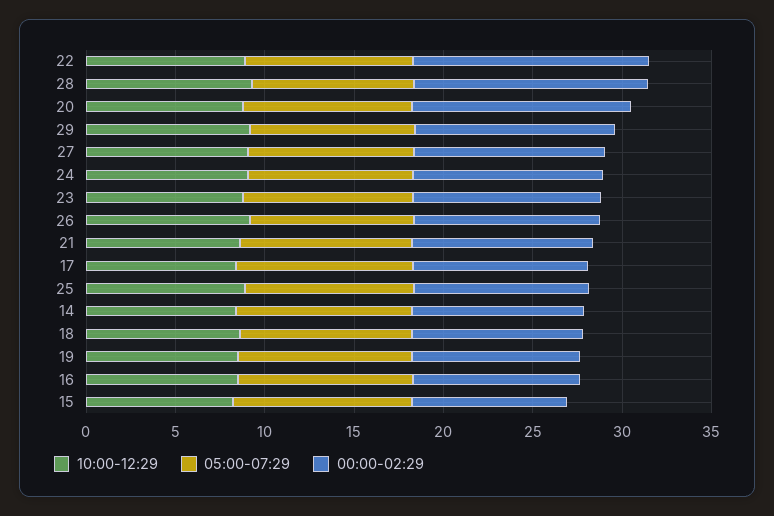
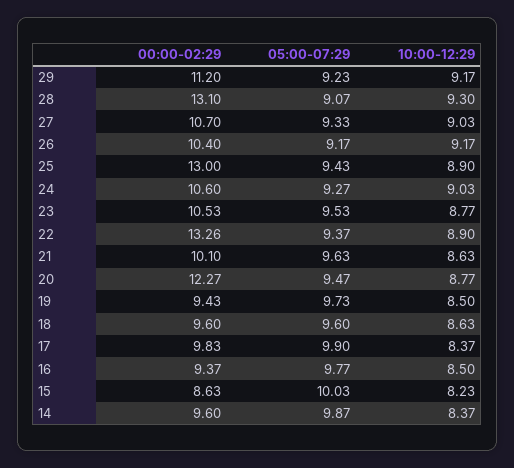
  {
    "10:00-12:29": {
      "22": 8.9,
      "28": 9.3,
      "20": 8.77,
      "29": 9.17,
      "27": 9.03,
      "24": 9.03,
      "23": 8.77,
      "26": 9.17,
      "21": 8.63,
      "17": 8.37,
      "25": 8.9,
      "14": 8.37,
      "18": 8.63,
      "19": 8.5,
      "16": 8.5,
      "15": 8.23
    },
    "05:00-07:29": {
      "22": 9.37,
      "28": 9.07,
      "20": 9.47,
      "29": 9.23,
      "27": 9.33,
      "24": 9.27,
      "23": 9.53,
      "26": 9.17,
      "21": 9.63,
      "17": 9.9,
      "25": 9.43,
      "14": 9.87,
      "18": 9.6,
      "19": 9.73,
      "16": 9.77,
      "15": 10.03
    },
    "00:00-02:29": {
      "22": 13.26,
      "28": 13.1,
      "20": 12.27,
      "29": 11.2,
      "27": 10.7,
      "24": 10.6,
      "23": 10.53,
      "26": 10.4,
      "21": 10.1,
      "17": 9.83,
-     "25": 10,
+     "25": 13,
      "14": 9.6,
      "18": 9.6,
      "19": 9.43,
      "16": 9.37,
      "15": 8.63
    }
  }

